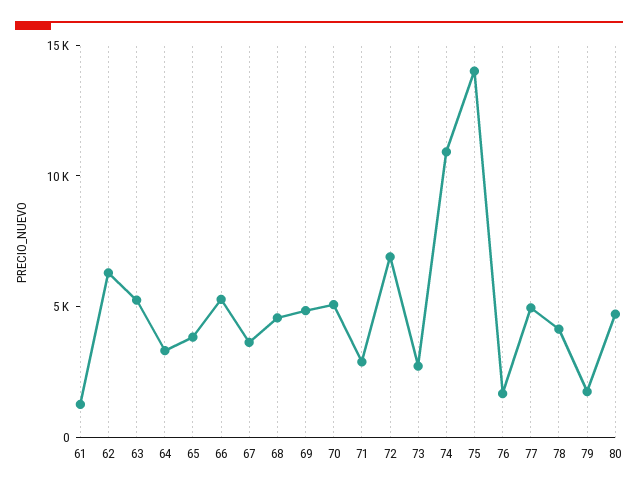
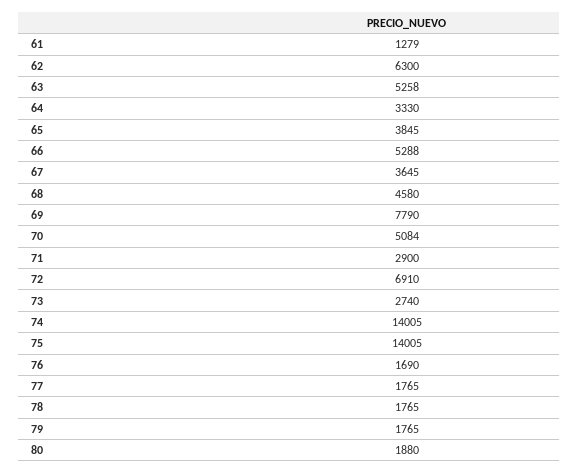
  {
    "61": 1279,
    "62": 6300,
    "63": 5258,
    "64": 3330,
    "65": 3845,
    "66": 5288,
    "67": 3645,
    "68": 4580,
-   "69": 5000,
+   "69": 7790,
    "70": 5084,
    "71": 2900,
    "72": 6910,
    "73": 2740,
-   "74": 11000,
+   "74": 14005,
    "75": 14005,
    "76": 1690,
-   "77": 5000,
+   "77": 1765,
-   "78": 4000,
+   "78": 1765,
    "79": 1765,
-   "80": 5000
+   "80": 1880
  }

